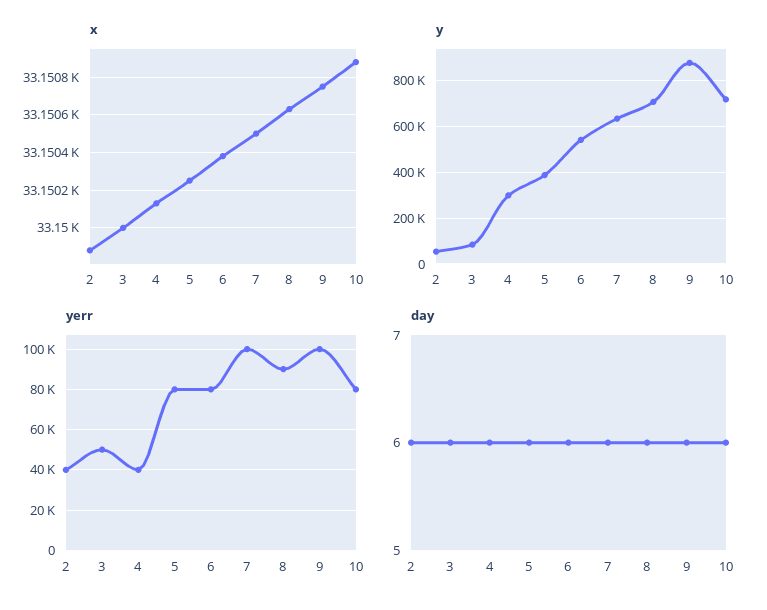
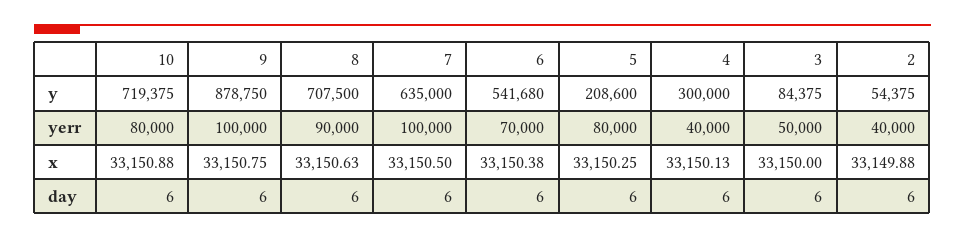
  {
    "x": {
      "2": 33149.88,
      "3": 33150,
      "4": 33150.13,
      "5": 33150.25,
      "6": 33150.38,
      "7": 33150.5,
      "8": 33150.63,
      "9": 33150.75,
      "10": 33150.88
    },
    "y": {
      "2": 54375,
      "3": 84375,
      "4": 300000,
-     "5": 400000,
+     "5": 208600,
      "6": 541680,
      "7": 635000,
      "8": 707500,
      "9": 878750,
      "10": 719375
    },
    "yerr": {
      "2": 40000,
      "3": 50000,
      "4": 40000,
      "5": 80000,
-     "6": 80000,
+     "6": 70000,
      "7": 100000,
      "8": 90000,
      "9": 100000,
      "10": 80000
    },
    "day": {
      "2": 6,
      "3": 6,
      "4": 6,
      "5": 6,
      "6": 6,
      "7": 6,
      "8": 6,
      "9": 6,
      "10": 6
    }
  }

